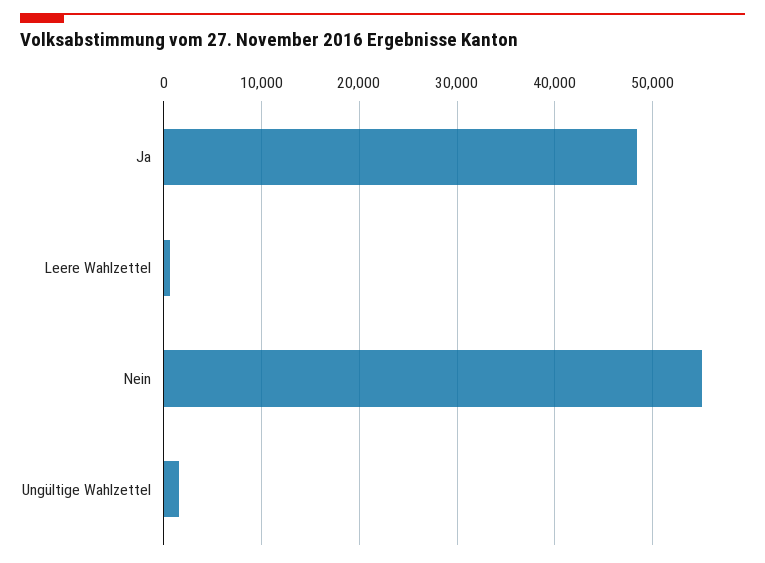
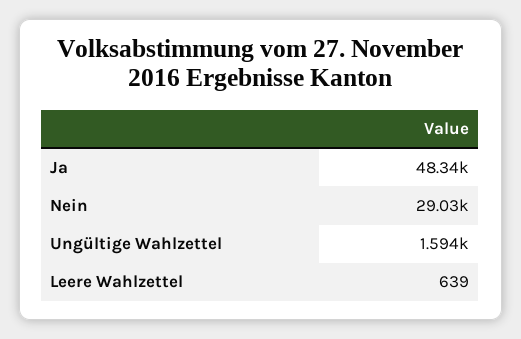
  {
    "Ja": 48340,
    "Leere Wahlzettel": 639,
-   "Nein": 55000,
+   "Nein": 29030,
    "Ungültige Wahlzettel": 1594
  }

